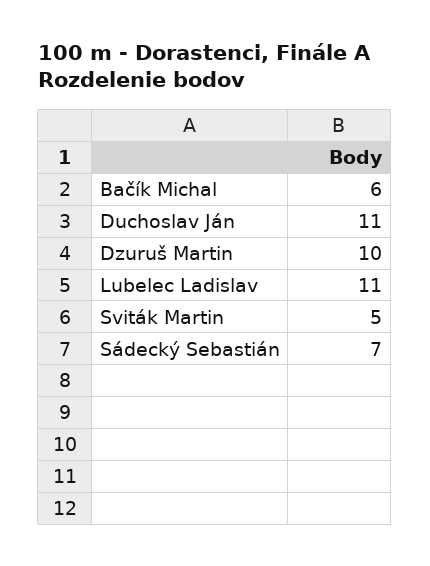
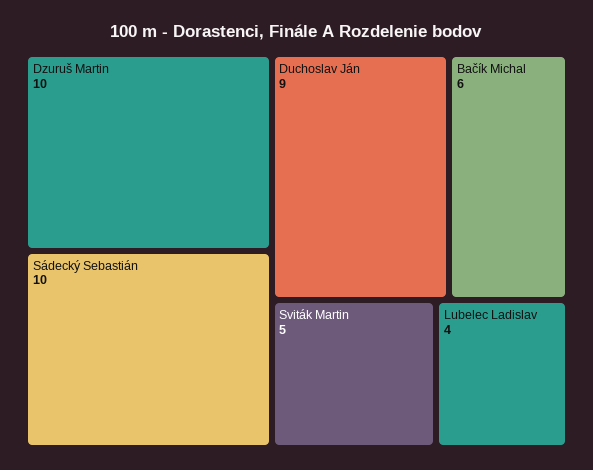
  {
    "Bačík Michal": 6,
-   "Duchoslav Ján": 11,
+   "Duchoslav Ján": 9,
    "Dzuruš Martin": 10,
-   "Lubelec Ladislav": 11,
+   "Lubelec Ladislav": 4,
    "Sviták Martin": 5,
-   "Sádecký Sebastián": 7
+   "Sádecký Sebastián": 10
  }

